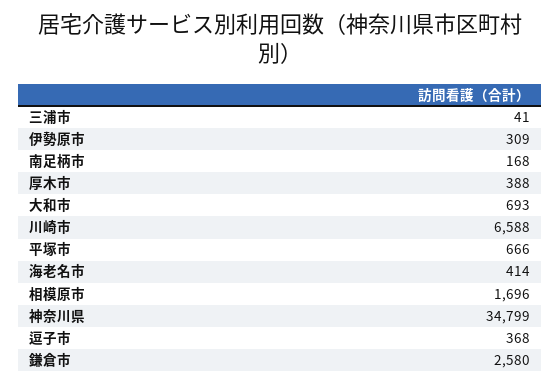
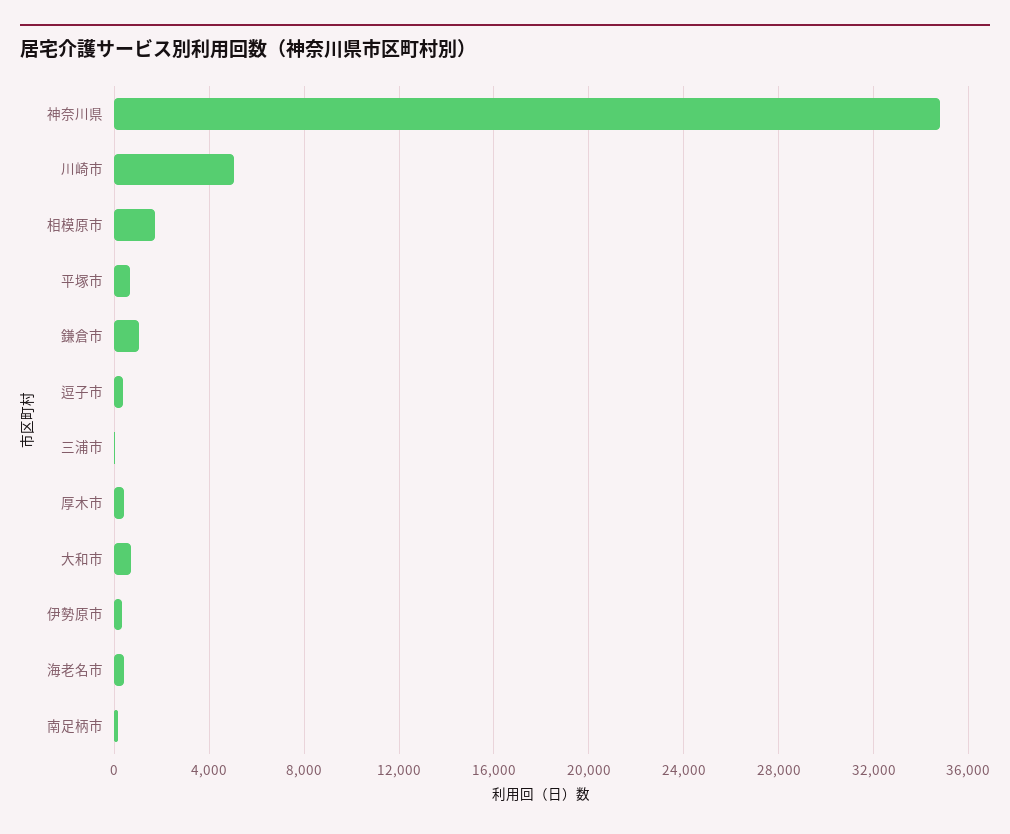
  {
    "三浦市": 41,
    "伊勢原市": 309,
    "南足柄市": 168,
    "厚木市": 388,
    "大和市": 693,
-   "川崎市": 6588,
+   "川崎市": 5000,
    "平塚市": 666,
    "海老名市": 414,
    "相模原市": 1696,
    "神奈川県": 34799,
    "逗子市": 368,
-   "鎌倉市": 2580
+   "鎌倉市": 1000
  }

